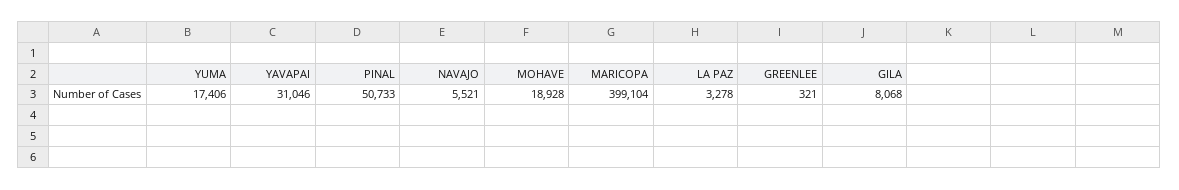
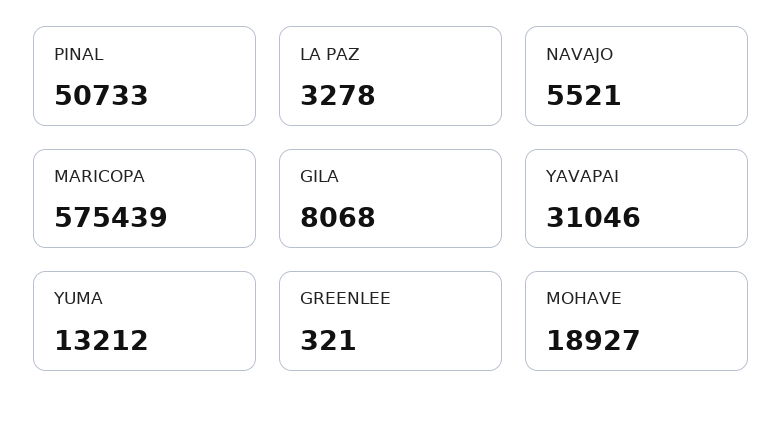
  {
-   "YUMA": 17406,
+   "YUMA": 13212,
    "YAVAPAI": 31046,
    "PINAL": 50733,
    "NAVAJO": 5521,
-   "MOHAVE": 18928,
+   "MOHAVE": 18927,
-   "MARICOPA": 399104,
+   "MARICOPA": 575439,
    "LA PAZ": 3278,
    "GREENLEE": 321,
    "GILA": 8068
  }

